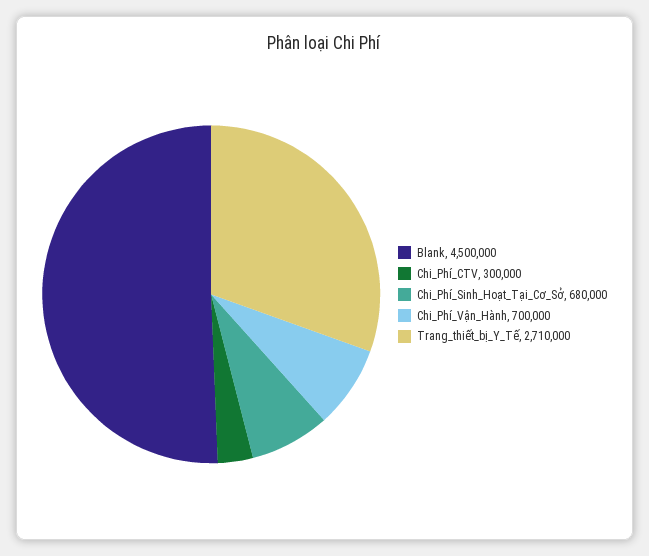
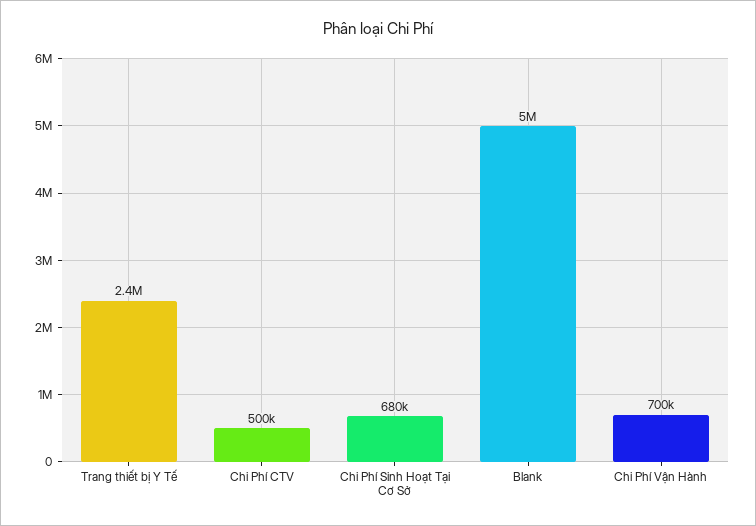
  {
-   "Blank": 4500000,
+   "Blank": 5000000,
-   "Chi_Phí_CTV": 300000,
+   "Chi_Phí_CTV": 500000,
    "Chi_Phí_Sinh_Hoạt_Tại_Cơ_Sở": 680000,
    "Chi_Phí_Vận_Hành": 700000,
-   "Trang_thiết_bị_Y_Tế": 2710000
+   "Trang_thiết_bị_Y_Tế": 2400000
  }

